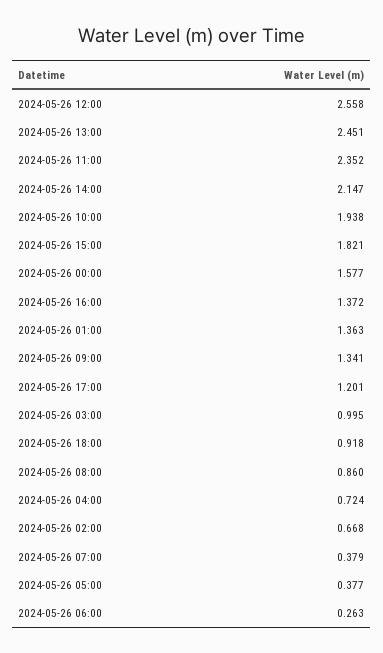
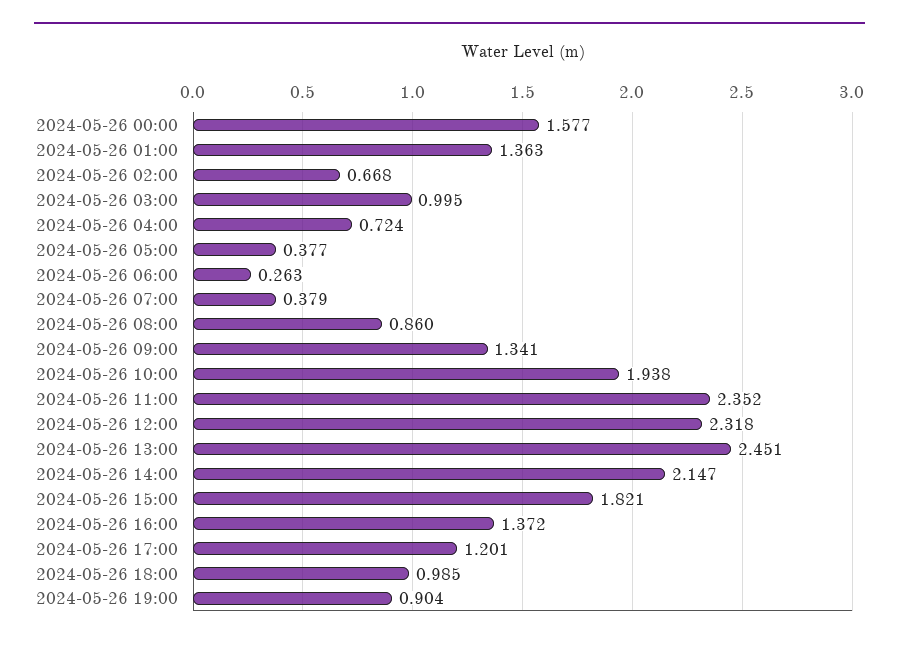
  {
-   "2024-05-26 12:00": 2.558,
+   "2024-05-26 12:00": 2.318,
    "2024-05-26 13:00": 2.451,
    "2024-05-26 11:00": 2.352,
    "2024-05-26 14:00": 2.147,
    "2024-05-26 10:00": 1.938,
    "2024-05-26 15:00": 1.821,
    "2024-05-26 00:00": 1.577,
    "2024-05-26 16:00": 1.372,
    "2024-05-26 01:00": 1.363,
    "2024-05-26 09:00": 1.341,
    "2024-05-26 17:00": 1.201,
    "2024-05-26 03:00": 0.995,
-   "2024-05-26 18:00": 0.918,
+   "2024-05-26 18:00": 0.985,
    "2024-05-26 08:00": 0.86,
    "2024-05-26 04:00": 0.724,
    "2024-05-26 02:00": 0.668,
    "2024-05-26 07:00": 0.379,
    "2024-05-26 05:00": 0.377,
-   "2024-05-26 06:00": 0.263
+   "2024-05-26 06:00": 0.263,
+   "2024-05-26 19:00": 0.904
  }

